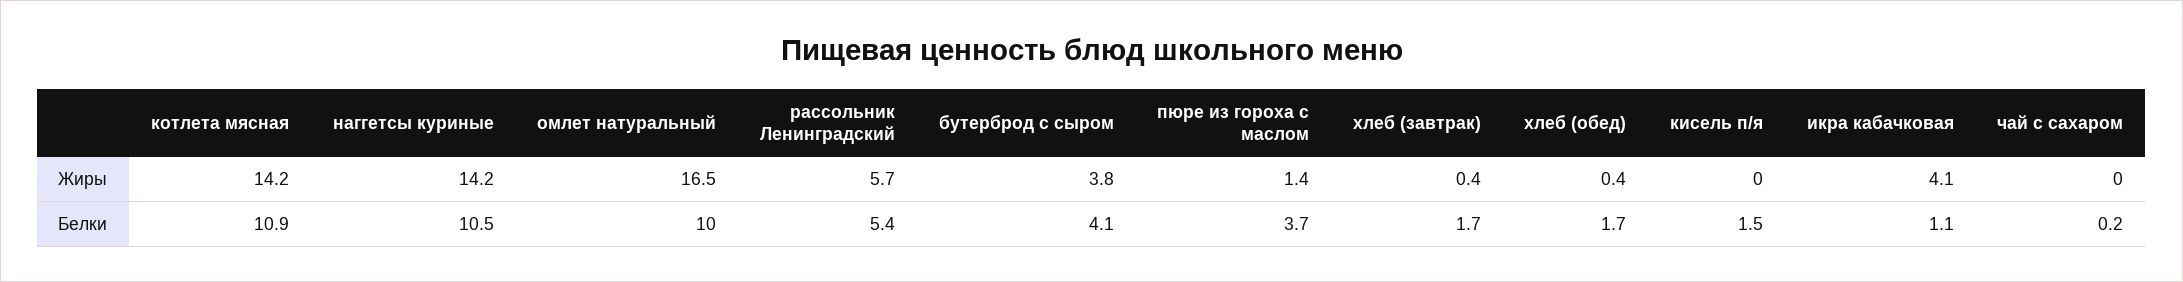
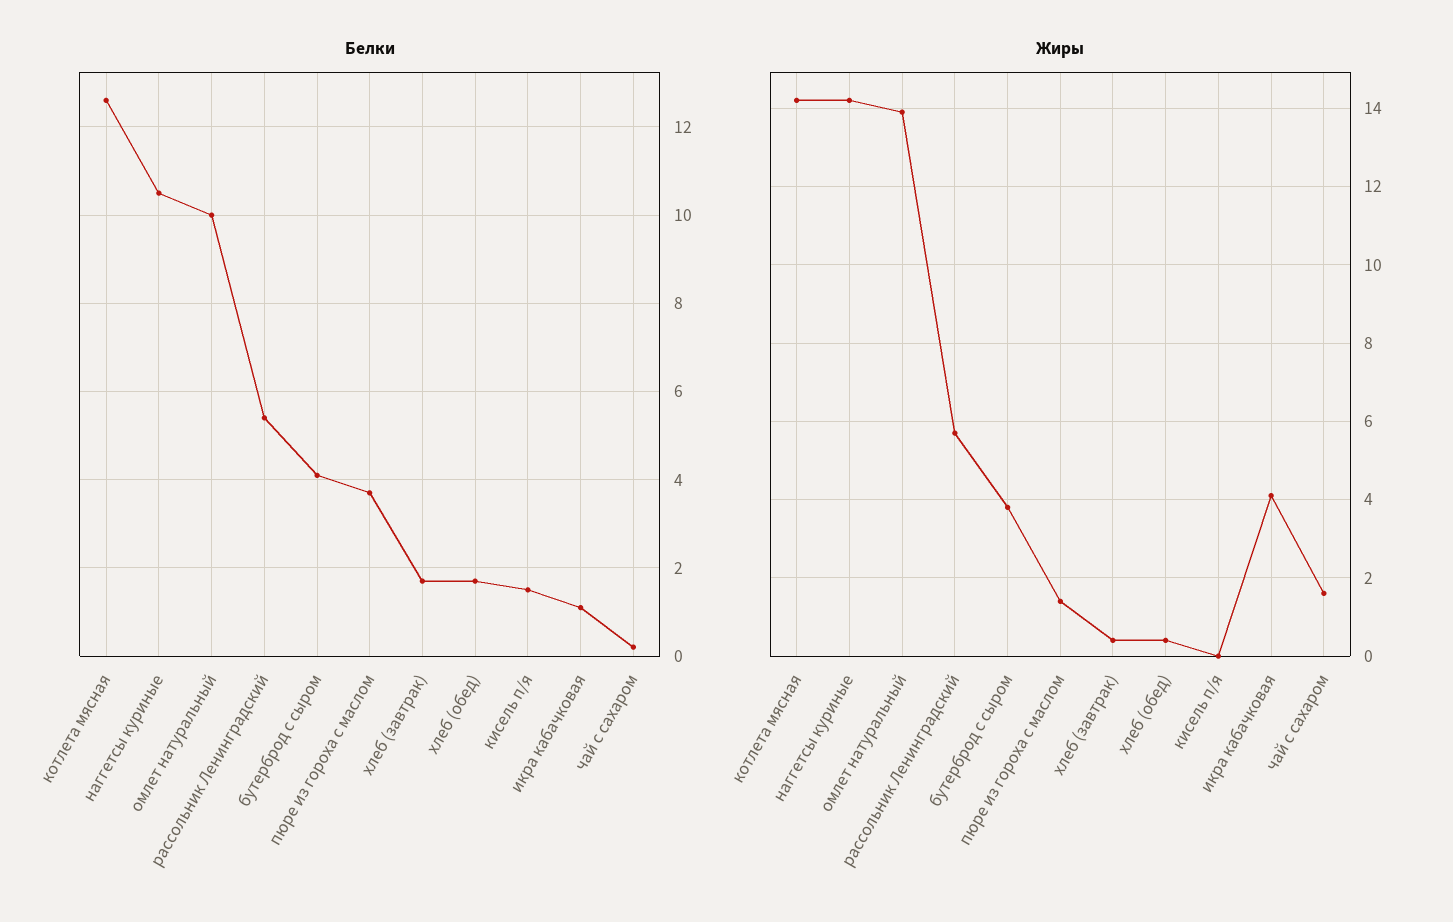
  {
    "Жиры": {
      "котлета мясная": 14.2,
      "наггетсы куриные": 14.2,
-     "омлет натуральный": 16.5,
+     "омлет натуральный": 14,
      "рассольник Ленинградский": 5.7,
      "бутерброд с сыром": 3.8,
      "пюре из гороха с маслом": 1.4,
      "хлеб (завтрак)": 0.4,
      "хлеб (обед)": 0.4,
      "кисель п/я": 0,
      "икра кабачковая": 4.1,
-     "чай с сахаром": 0
+     "чай с сахаром": 1.5
    },
    "Белки": {
-     "котлета мясная": 10.9,
+     "котлета мясная": 12.5,
      "наггетсы куриные": 10.5,
      "омлет натуральный": 10,
      "рассольник Ленинградский": 5.4,
      "бутерброд с сыром": 4.1,
      "пюре из гороха с маслом": 3.7,
      "хлеб (завтрак)": 1.7,
      "хлеб (обед)": 1.7,
      "кисель п/я": 1.5,
      "икра кабачковая": 1.1,
      "чай с сахаром": 0.2
    }
  }

